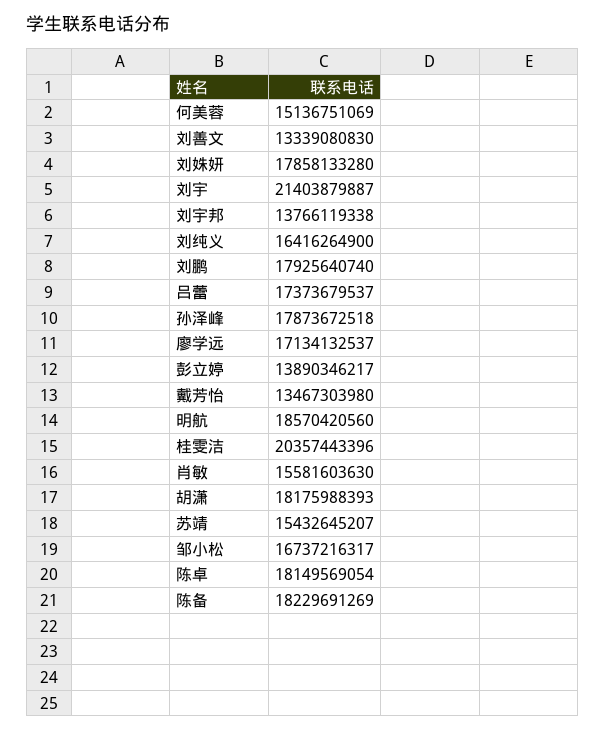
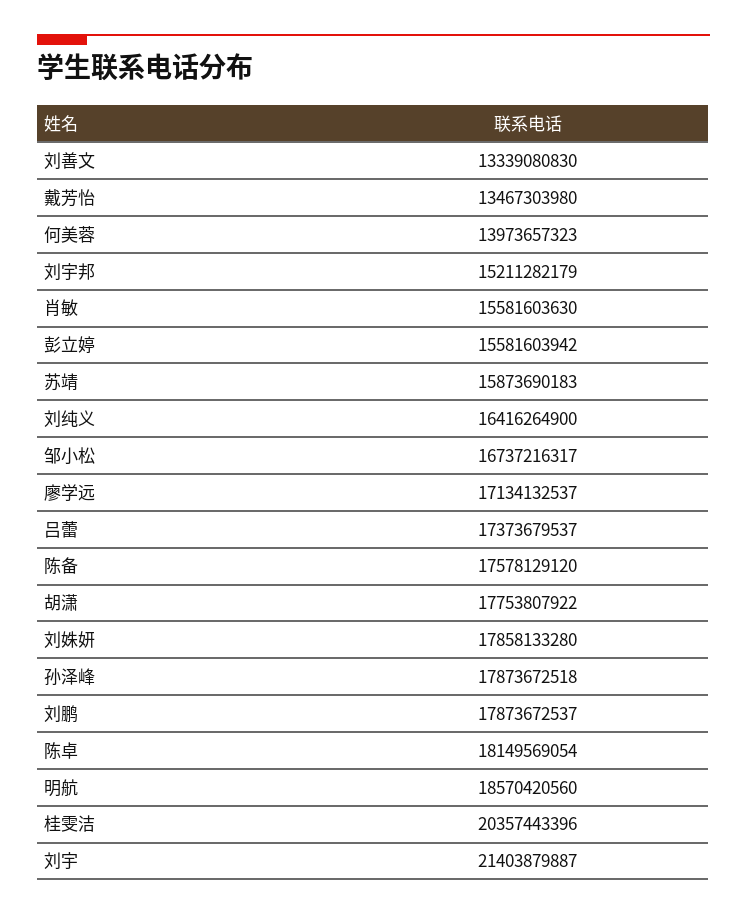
  {
-   "何美蓉": 15136751069,
+   "何美蓉": 13973657323,
    "刘善文": 13339080830,
    "刘姝妍": 17858133280,
    "刘宇": 21403879887,
-   "刘宇邦": 13766119338,
+   "刘宇邦": 15211282179,
    "刘纯义": 16416264900,
-   "刘鹏": 17925640740,
+   "刘鹏": 17873672537,
    "吕蕾": 17373679537,
    "孙泽峰": 17873672518,
    "廖学远": 17134132537,
-   "彭立婷": 13890346217,
+   "彭立婷": 15581603942,
    "戴芳怡": 13467303980,
    "明航": 18570420560,
    "桂雯洁": 20357443396,
    "肖敏": 15581603630,
-   "胡潇": 18175988393,
+   "胡潇": 17753807922,
-   "苏靖": 15432645207,
+   "苏靖": 15873690183,
    "邹小松": 16737216317,
    "陈卓": 18149569054,
-   "陈备": 18229691269
+   "陈备": 17578129120
  }

